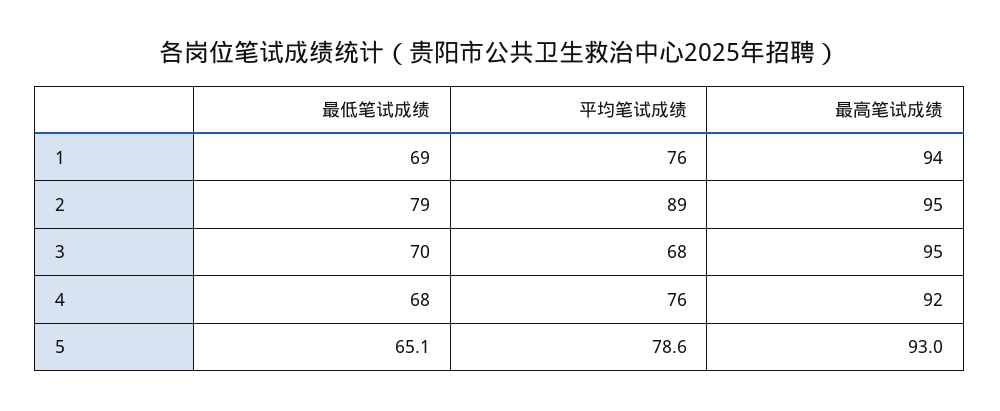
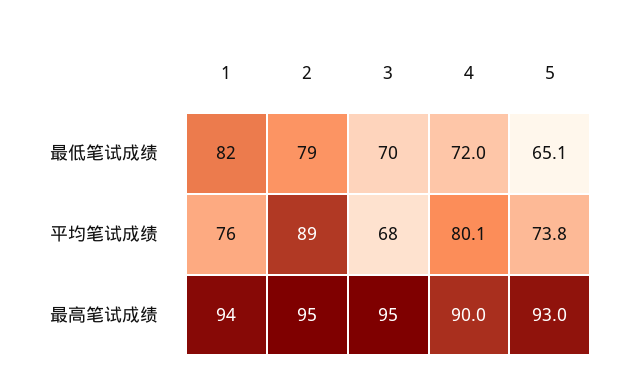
  {
    "最低笔试成绩": {
-     "1": 69,
+     "1": 82,
      "2": 79,
      "3": 70,
-     "4": 68,
+     "4": 72,
      "5": 65.1
    },
    "平均笔试成绩": {
      "1": 76,
      "2": 89,
      "3": 68,
-     "4": 76,
+     "4": 80.1,
-     "5": 78.6
+     "5": 73.8
    },
    "最高笔试成绩": {
      "1": 94,
      "2": 95,
      "3": 95,
-     "4": 92,
+     "4": 90,
      "5": 93
    }
  }

